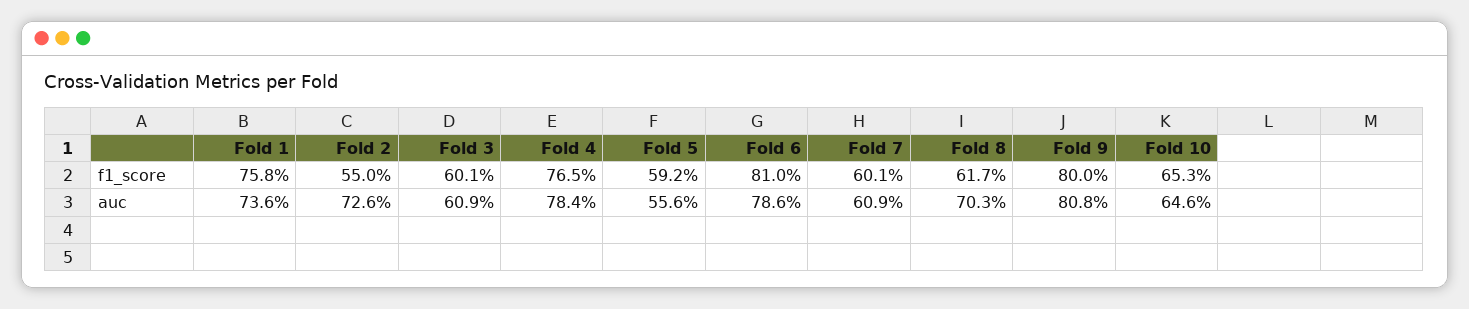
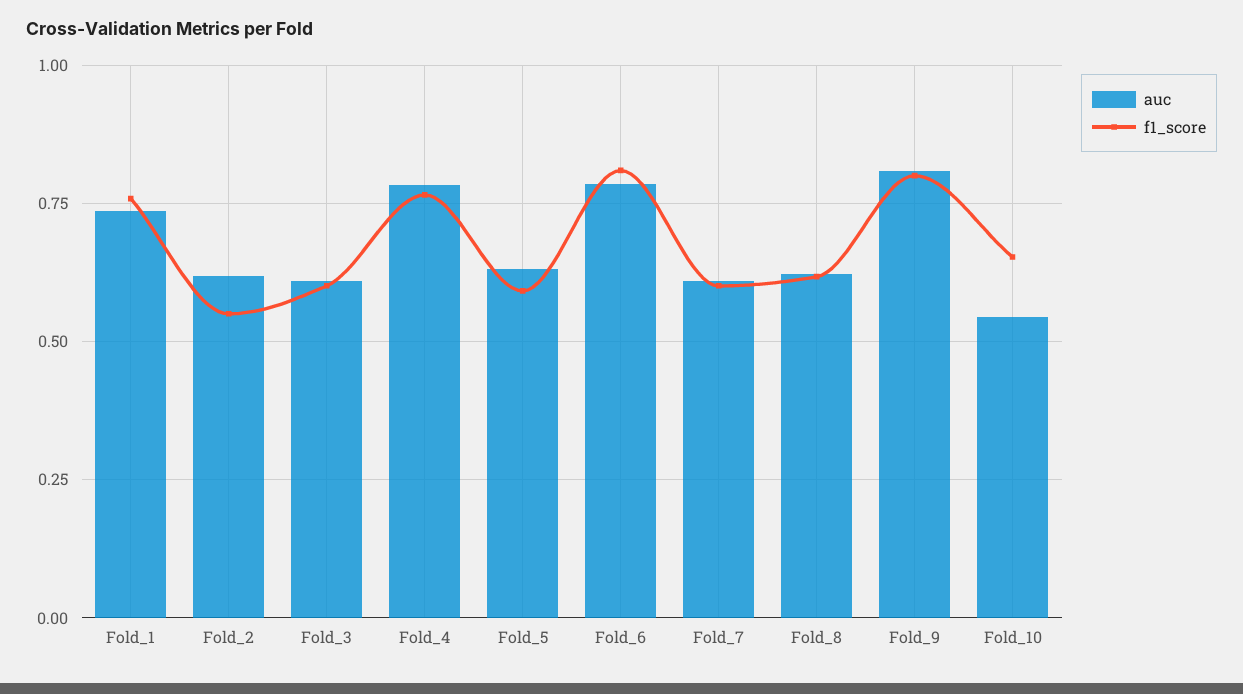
  {
    "f1_score": {
      "Fold 1": 0.758,
      "Fold 2": 0.55,
      "Fold 3": 0.601,
      "Fold 4": 0.765,
      "Fold 5": 0.592,
      "Fold 6": 0.81,
      "Fold 7": 0.601,
      "Fold 8": 0.617,
      "Fold 9": 0.8,
      "Fold 10": 0.653
    },
    "auc": {
      "Fold 1": 0.736,
-     "Fold 2": 0.726,
+     "Fold 2": 0.625,
      "Fold 3": 0.609,
      "Fold 4": 0.784,
-     "Fold 5": 0.556,
+     "Fold 5": 0.625,
      "Fold 6": 0.786,
      "Fold 7": 0.609,
-     "Fold 8": 0.703,
+     "Fold 8": 0.625,
      "Fold 9": 0.808,
-     "Fold 10": 0.646
+     "Fold 10": 0.55
    }
  }

